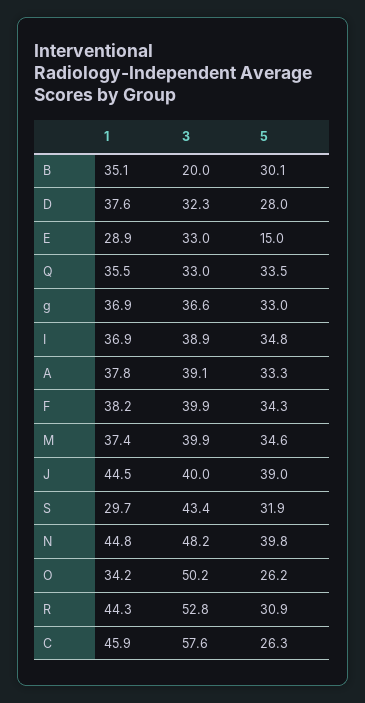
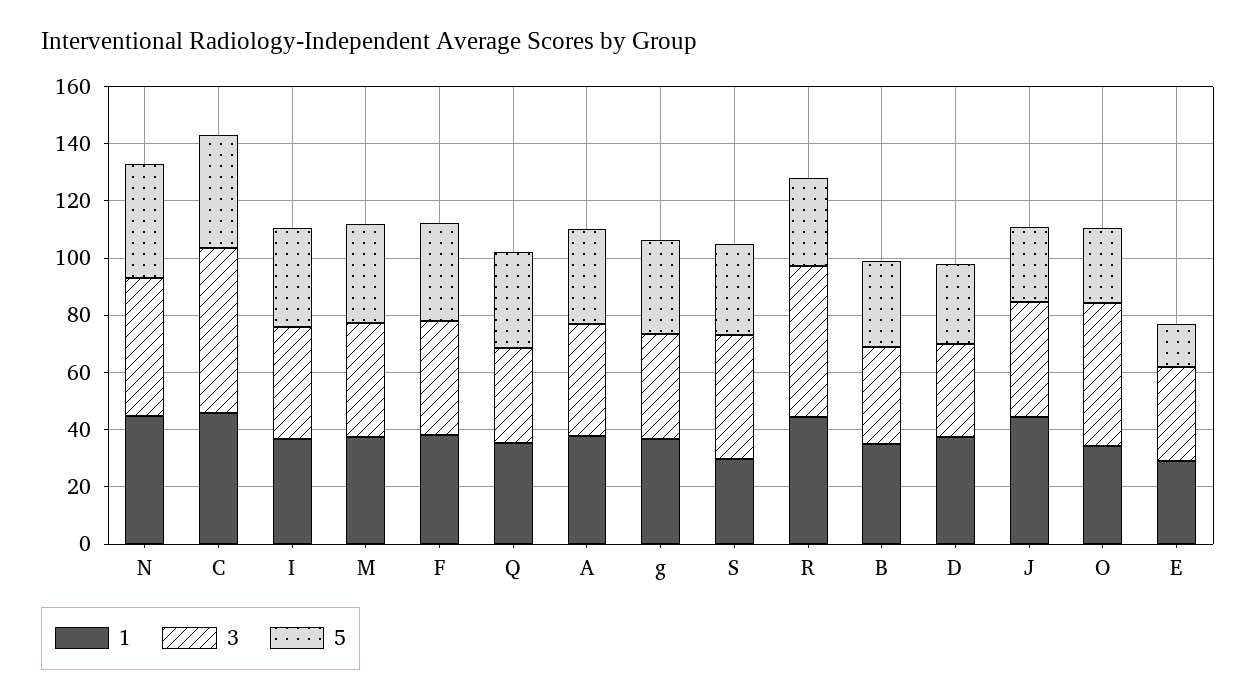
  {
    "1": {
      "B": 35.1,
      "D": 37.6,
      "E": 28.9,
      "Q": 35.5,
      "g": 36.9,
      "I": 36.9,
      "A": 37.8,
      "F": 38.2,
      "M": 37.4,
      "J": 44.5,
      "S": 29.7,
      "N": 44.8,
      "O": 34.2,
      "R": 44.3,
      "C": 45.9
    },
    "3": {
-     "B": 20,
+     "B": 35,
      "D": 32.3,
      "E": 33,
      "Q": 33,
      "g": 36.6,
      "I": 38.9,
      "A": 39.1,
      "F": 39.9,
      "M": 39.9,
      "J": 40,
      "S": 43.4,
      "N": 48.2,
      "O": 50.2,
      "R": 52.8,
      "C": 57.6
    },
    "5": {
      "B": 30.1,
      "D": 28,
      "E": 15,
      "Q": 33.5,
      "g": 33,
      "I": 34.8,
      "A": 33.3,
      "F": 34.3,
      "M": 34.6,
-     "J": 39,
+     "J": 25,
      "S": 31.9,
      "N": 39.8,
      "O": 26.2,
      "R": 30.9,
-     "C": 26.3
+     "C": 40
    }
  }

